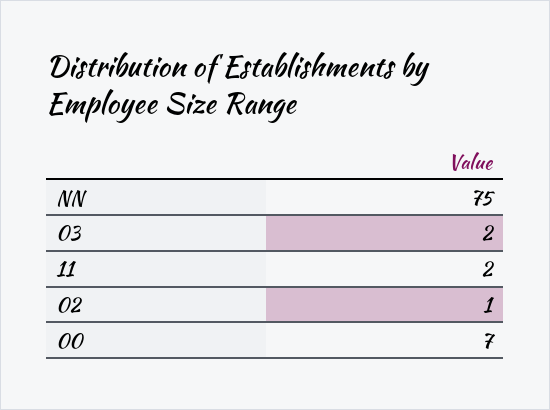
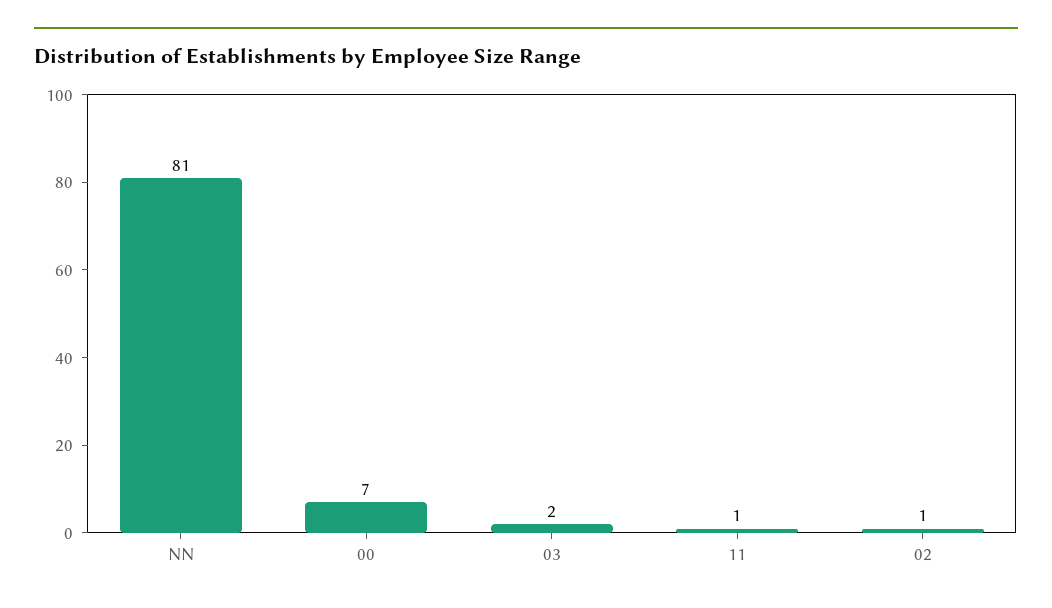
  {
-   "NN": 75,
+   "NN": 81,
    "03": 2,
-   "11": 2,
+   "11": 1,
    "02": 1,
    "00": 7
  }

